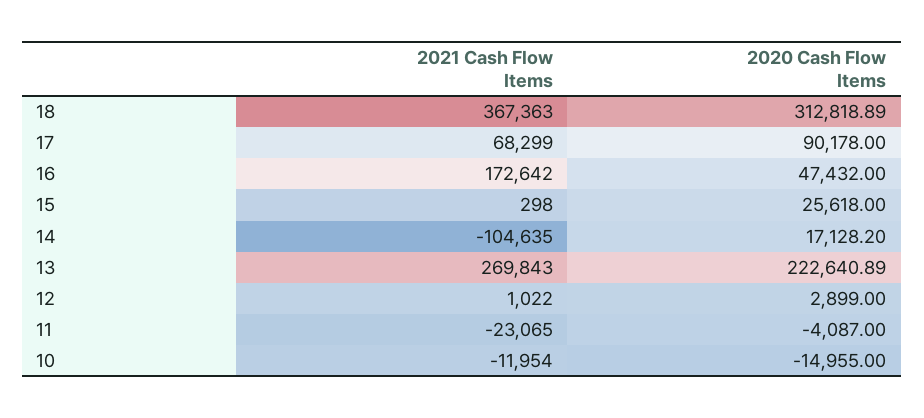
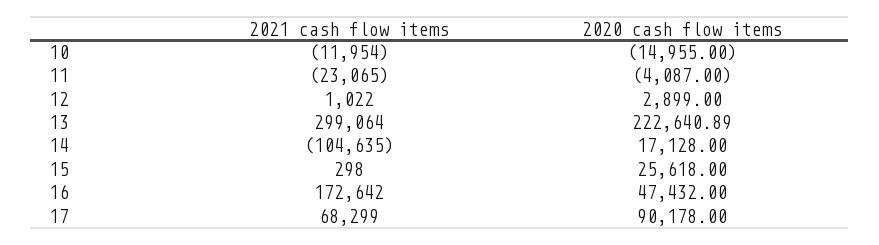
  {
    "2021 Cash Flow Items": {
-     "18": 367363,
      "17": 68299,
      "16": 172642,
      "15": 298,
      "14": -104635,
-     "13": 269843,
+     "13": 299064,
      "12": 1022,
      "11": -23065,
      "10": -11954
    },
    "2020 Cash Flow Items": {
-     "18": 312818.89,
      "17": 90178,
      "16": 47432,
      "15": 25618,
-     "14": 17128.2,
+     "14": 17128,
      "13": 222640.89,
      "12": 2899,
      "11": -4087,
      "10": -14955
    }
  }

